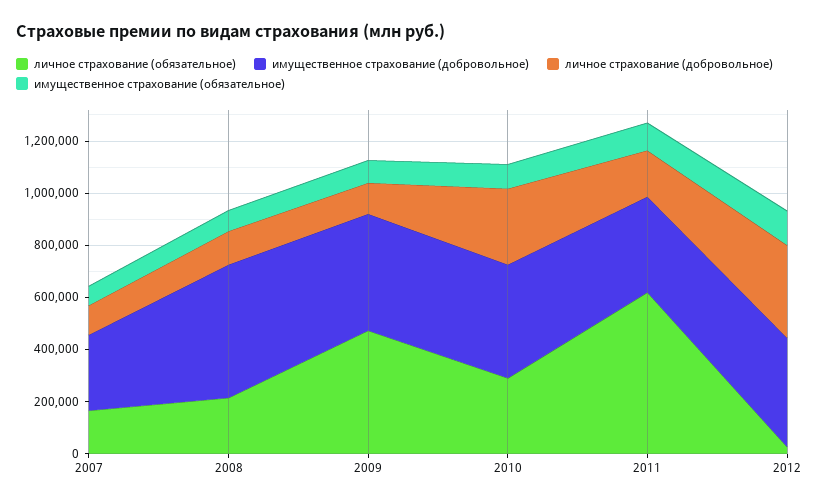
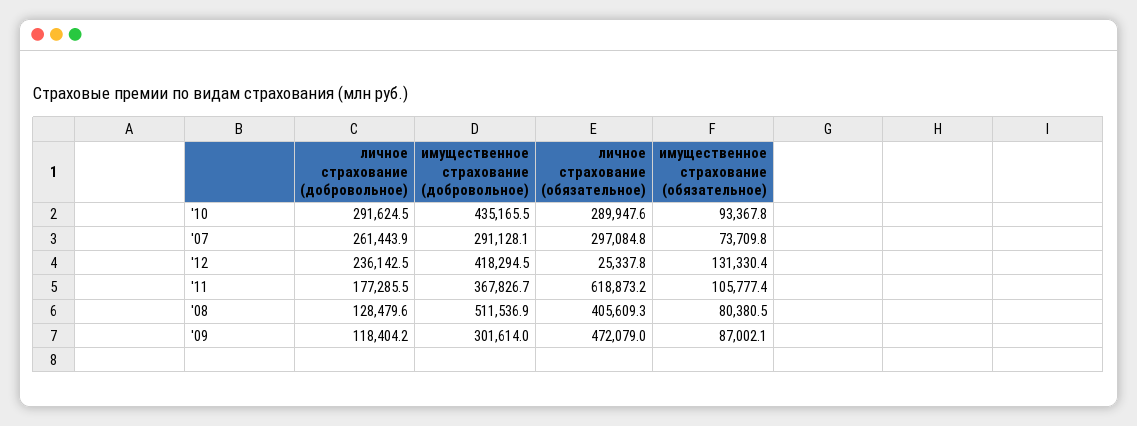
  {
    "личное страхование (обязательное)": {
-     "2007": 150000,
+     "2007": 297084.8,
-     "2008": 200000,
+     "2008": 405609.3,
      "2009": 472079,
      "2010": 289947.6,
      "2011": 618873.2,
      "2012": 25337.8
    },
    "имущественное страхование (добровольное)": {
      "2007": 291128.1,
      "2008": 511536.9,
-     "2009": 450000,
+     "2009": 301614,
      "2010": 435165.5,
      "2011": 367826.7,
      "2012": 418294.5
    },
    "личное страхование (добровольное)": {
-     "2007": 100000,
+     "2007": 261443.9,
      "2008": 128479.6,
      "2009": 118404.2,
      "2010": 291624.5,
      "2011": 177285.5,
-     "2012": 350000
+     "2012": 236142.5
    },
    "имущественное страхование (обязательное)": {
      "2007": 73709.8,
      "2008": 80380.5,
      "2009": 87002.1,
      "2010": 93367.8,
      "2011": 105777.4,
      "2012": 131330.4
    }
  }

